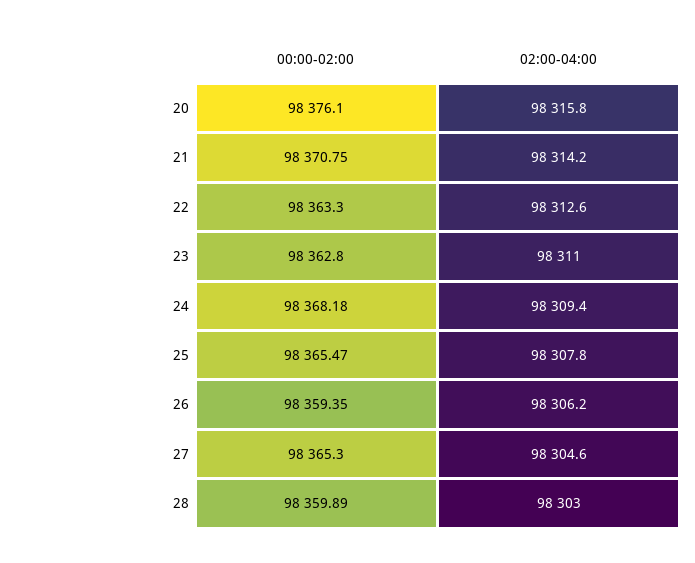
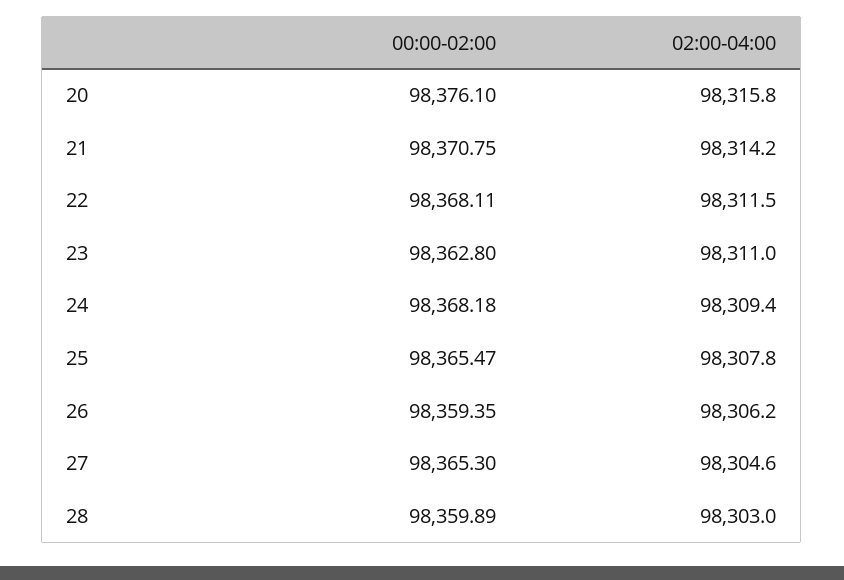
  {
    "00:00-02:00": {
      "20": 98376.1,
      "21": 98370.75,
-     "22": 98363.3,
+     "22": 98368.11,
      "23": 98362.8,
      "24": 98368.18,
      "25": 98365.47,
      "26": 98359.35,
      "27": 98365.3,
      "28": 98359.89
    },
    "02:00-04:00": {
      "20": 98315.8,
      "21": 98314.2,
-     "22": 98312.6,
+     "22": 98311.5,
      "23": 98311,
      "24": 98309.4,
      "25": 98307.8,
      "26": 98306.2,
      "27": 98304.6,
      "28": 98303
    }
  }

